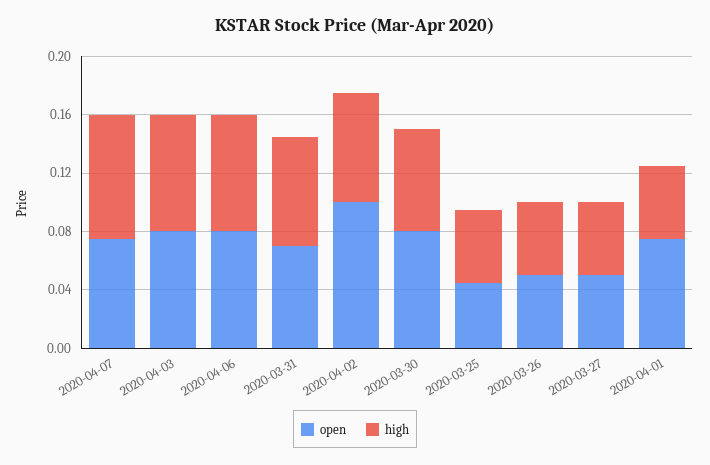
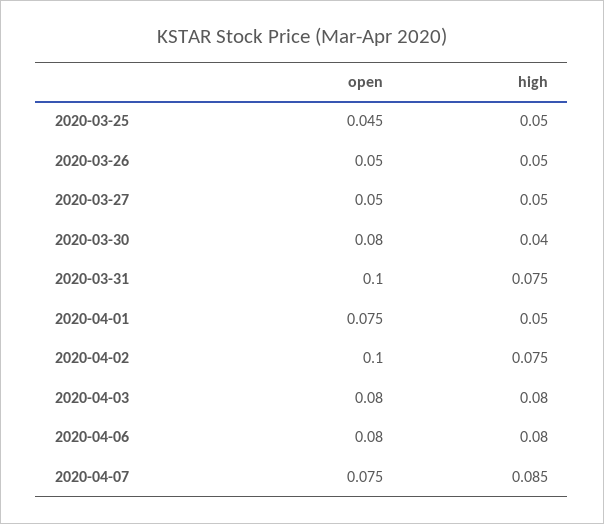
  {
    "open": {
      "2020-04-07": 0.075,
      "2020-04-03": 0.08,
      "2020-04-06": 0.08,
-     "2020-03-31": 0.07,
+     "2020-03-31": 0.1,
      "2020-04-02": 0.1,
      "2020-03-30": 0.08,
      "2020-03-25": 0.045,
      "2020-03-26": 0.05,
      "2020-03-27": 0.05,
      "2020-04-01": 0.075
    },
    "high": {
      "2020-04-07": 0.085,
      "2020-04-03": 0.08,
      "2020-04-06": 0.08,
      "2020-03-31": 0.075,
      "2020-04-02": 0.075,
-     "2020-03-30": 0.07,
+     "2020-03-30": 0.04,
      "2020-03-25": 0.05,
      "2020-03-26": 0.05,
      "2020-03-27": 0.05,
      "2020-04-01": 0.05
    }
  }

